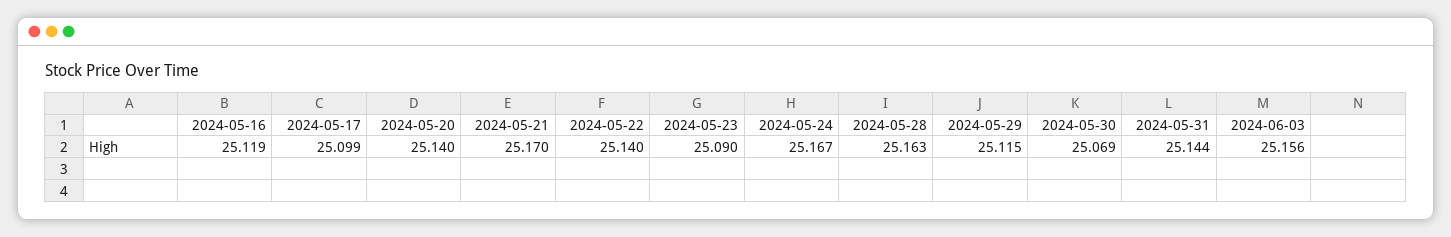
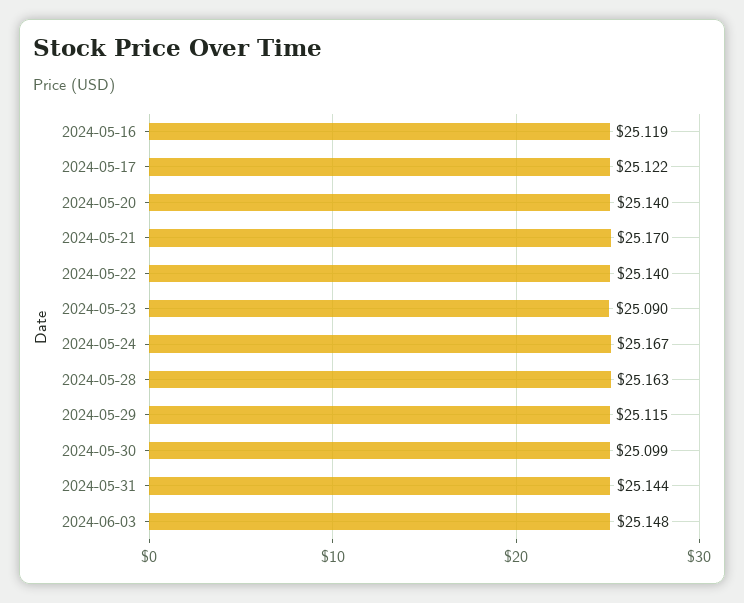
  {
    "2024-05-16": 25.119,
-   "2024-05-17": 25.099,
+   "2024-05-17": 25.122,
    "2024-05-20": 25.14,
    "2024-05-21": 25.17,
    "2024-05-22": 25.14,
    "2024-05-23": 25.09,
    "2024-05-24": 25.167,
    "2024-05-28": 25.163,
    "2024-05-29": 25.115,
-   "2024-05-30": 25.069,
+   "2024-05-30": 25.099,
    "2024-05-31": 25.144,
-   "2024-06-03": 25.156
+   "2024-06-03": 25.148
  }

